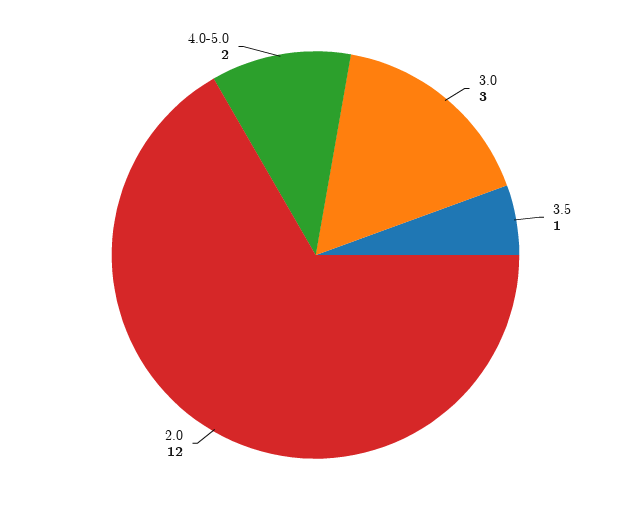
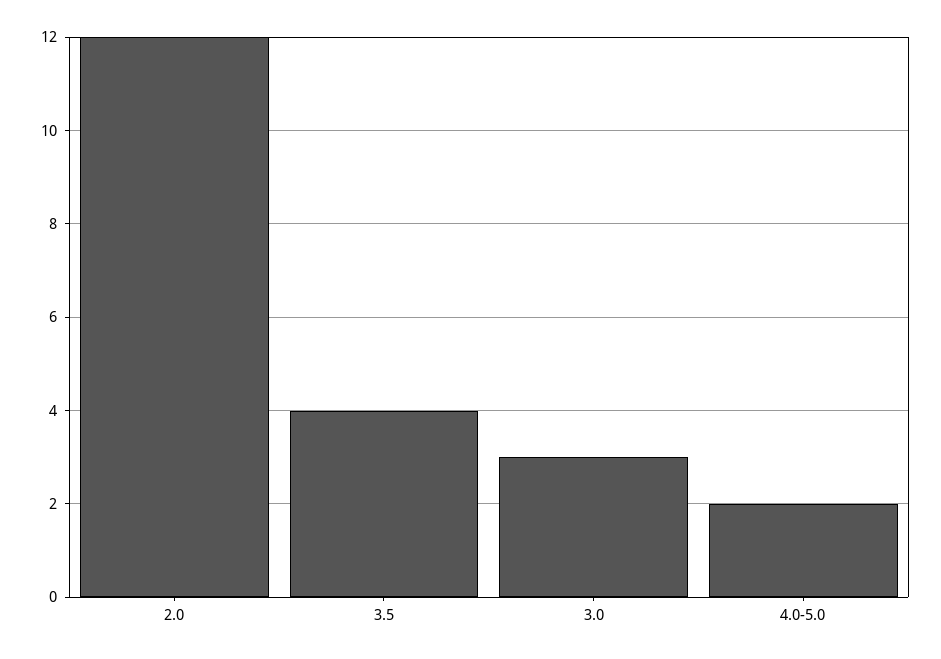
  {
    "3.0": 3,
-   "3.5": 1,
+   "3.5": 4,
    "2.0": 12,
    "4.0-5.0": 2
  }

